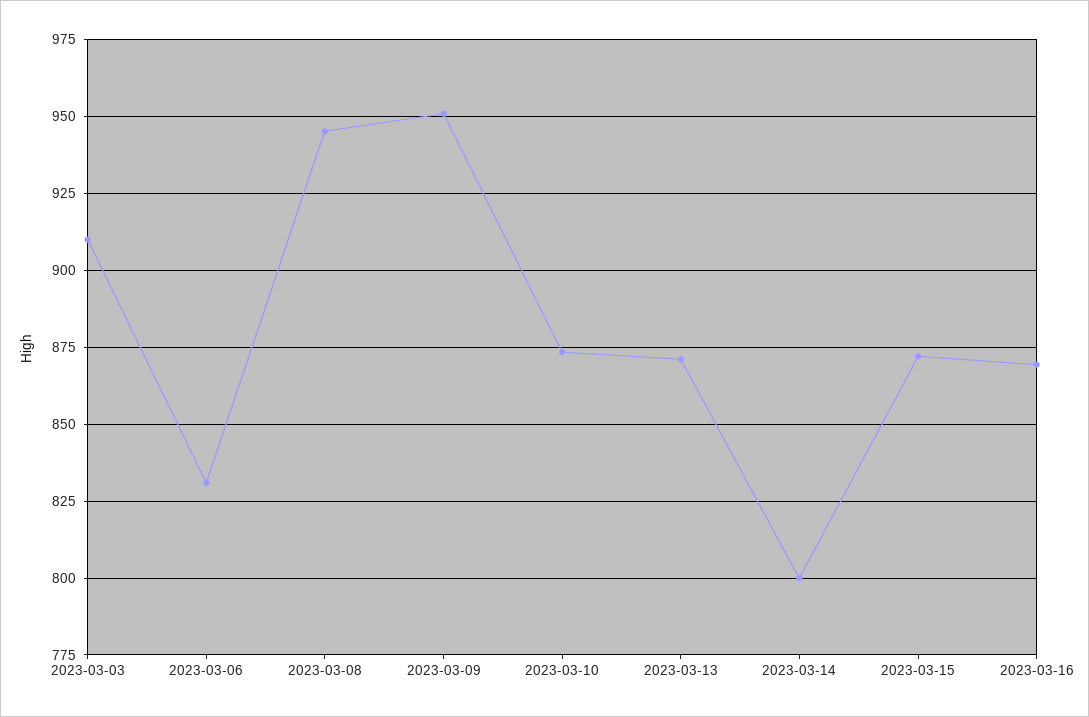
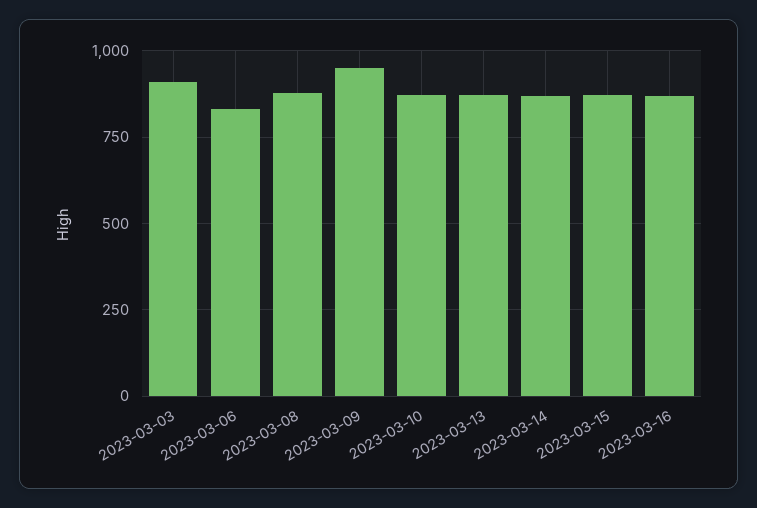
  {
    "2023-03-03": 910,
    "2023-03-06": 830,
-   "2023-03-08": 945,
+   "2023-03-08": 875,
    "2023-03-09": 950,
    "2023-03-10": 872.5,
    "2023-03-13": 870,
-   "2023-03-14": 800,
+   "2023-03-14": 875,
    "2023-03-15": 872.5,
    "2023-03-16": 870
  }

